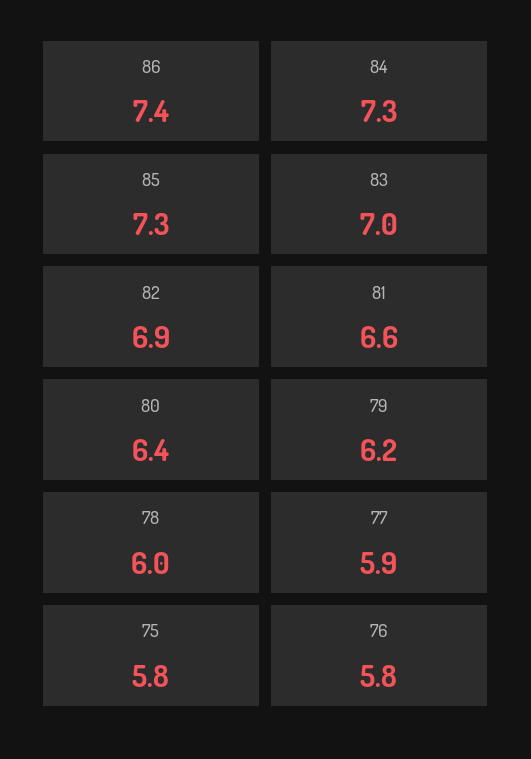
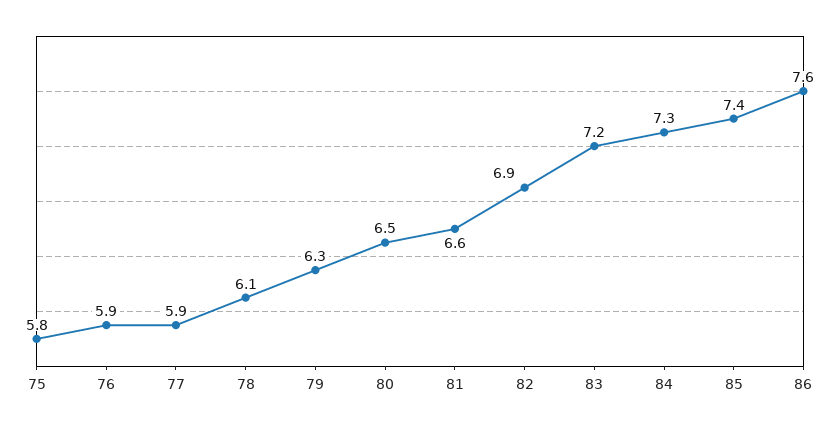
  {
-   "86": 7.4,
+   "86": 7.6,
    "84": 7.3,
-   "85": 7.3,
+   "85": 7.4,
-   "83": 7,
+   "83": 7.2,
    "82": 6.9,
    "81": 6.6,
-   "80": 6.4,
+   "80": 6.5,
-   "79": 6.2,
+   "79": 6.3,
-   "78": 6,
+   "78": 6.1,
    "77": 5.9,
    "75": 5.8,
-   "76": 5.8
+   "76": 5.9
  }

